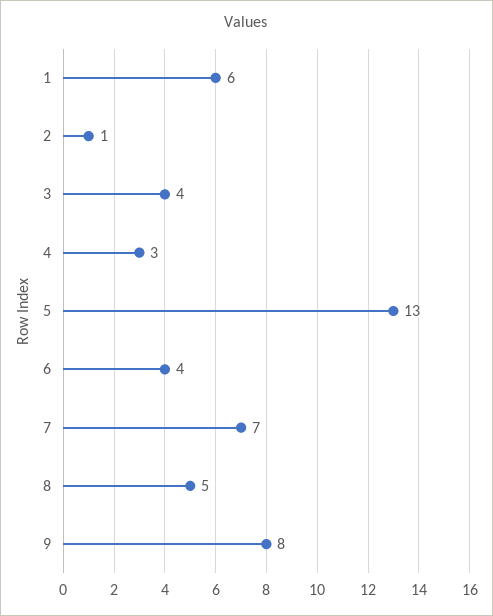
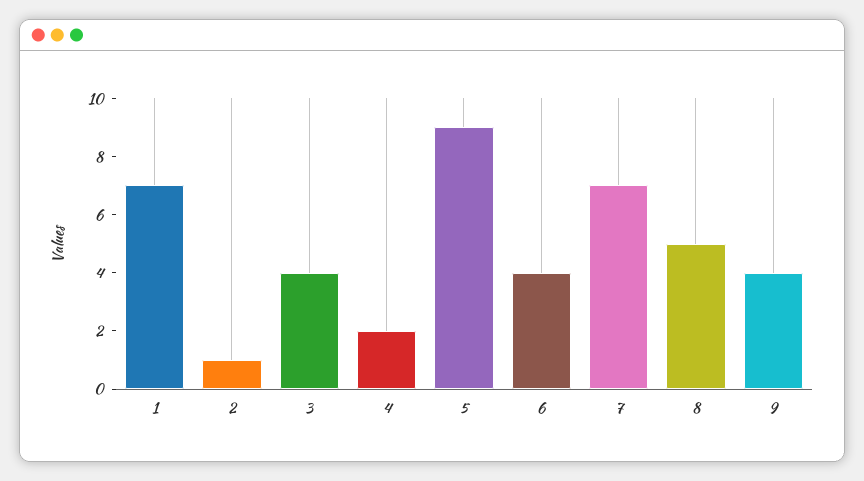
  {
-   "1": 6,
+   "1": 7,
    "2": 1,
    "3": 4,
-   "4": 3,
+   "4": 2,
-   "5": 13,
+   "5": 9,
    "6": 4,
    "7": 7,
    "8": 5,
-   "9": 8
+   "9": 4
  }

